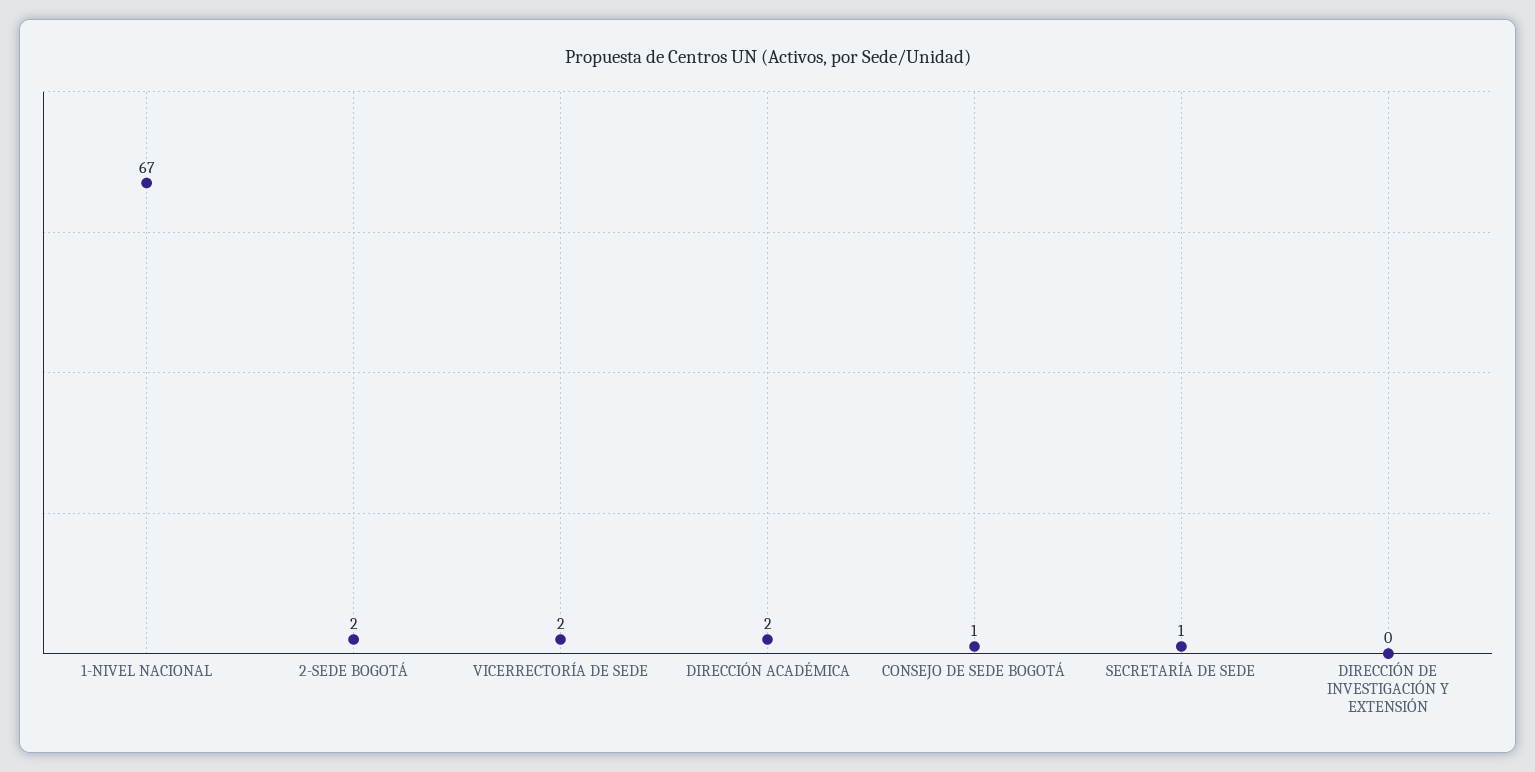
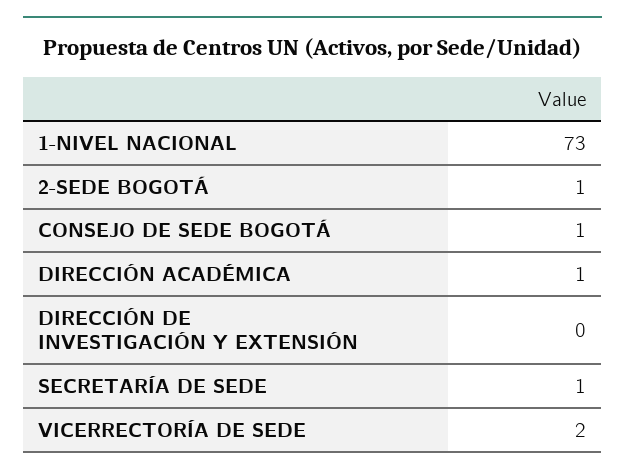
  {
-   "1-NIVEL NACIONAL": 67,
+   "1-NIVEL NACIONAL": 73,
-   "2-SEDE BOGOTÁ": 2,
+   "2-SEDE BOGOTÁ": 1,
    "VICERRECTORÍA DE SEDE": 2,
-   "DIRECCIÓN ACADÉMICA": 2,
+   "DIRECCIÓN ACADÉMICA": 1,
    "CONSEJO DE SEDE BOGOTÁ": 1,
    "SECRETARÍA DE SEDE": 1,
    "DIRECCIÓN DE INVESTIGACIÓN Y EXTENSIÓN": 0
  }

